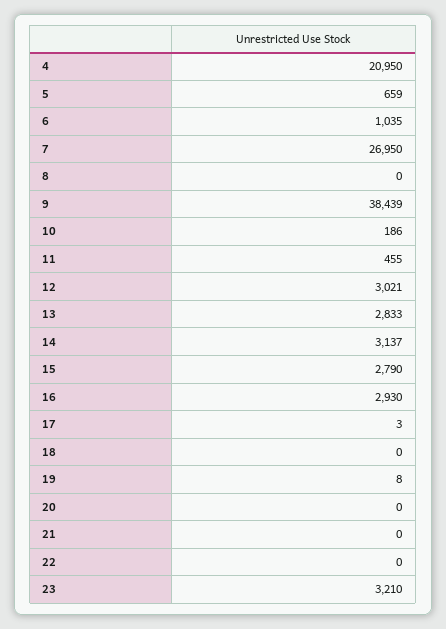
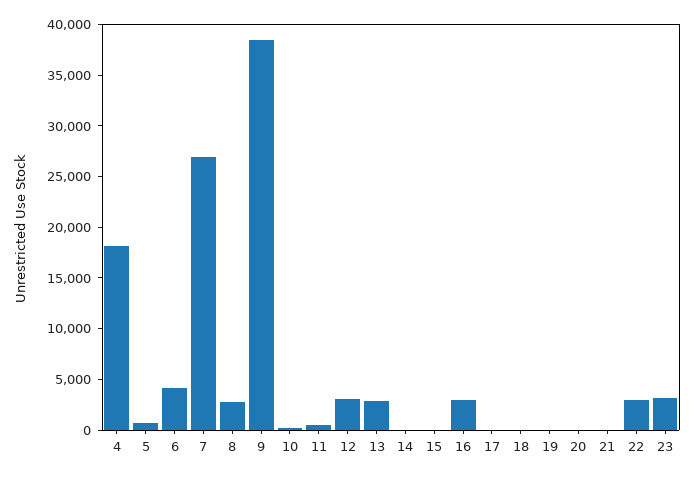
  {
-   "4": 20950,
+   "4": 18000,
    "5": 659,
-   "6": 1035,
+   "6": 4000,
    "7": 26950,
-   "8": 0,
+   "8": 3000,
    "9": 38439,
    "10": 186,
    "11": 455,
    "12": 3021,
    "13": 2833,
-   "14": 3137,
+   "14": 0,
-   "15": 2790,
+   "15": 0,
    "16": 2930,
    "17": 3,
    "18": 0,
    "19": 8,
    "20": 0,
    "21": 0,
-   "22": 0,
+   "22": 3000,
    "23": 3210
  }

